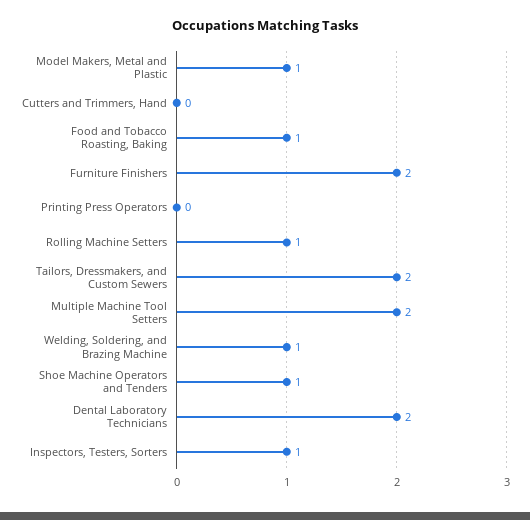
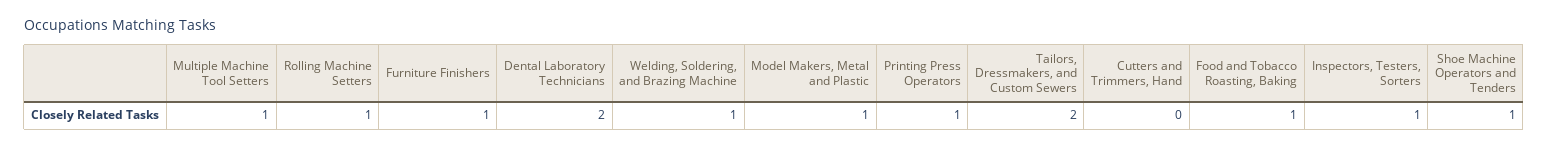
  {
    "Model Makers, Metal and Plastic": 1,
    "Cutters and Trimmers, Hand": 0,
    "Food and Tobacco Roasting, Baking": 1,
-   "Furniture Finishers": 2,
+   "Furniture Finishers": 1,
-   "Printing Press Operators": 0,
+   "Printing Press Operators": 1,
    "Rolling Machine Setters": 1,
    "Tailors, Dressmakers, and Custom Sewers": 2,
-   "Multiple Machine Tool Setters": 2,
+   "Multiple Machine Tool Setters": 1,
    "Welding, Soldering, and Brazing Machine": 1,
    "Shoe Machine Operators and Tenders": 1,
    "Dental Laboratory Technicians": 2,
    "Inspectors, Testers, Sorters": 1
  }

